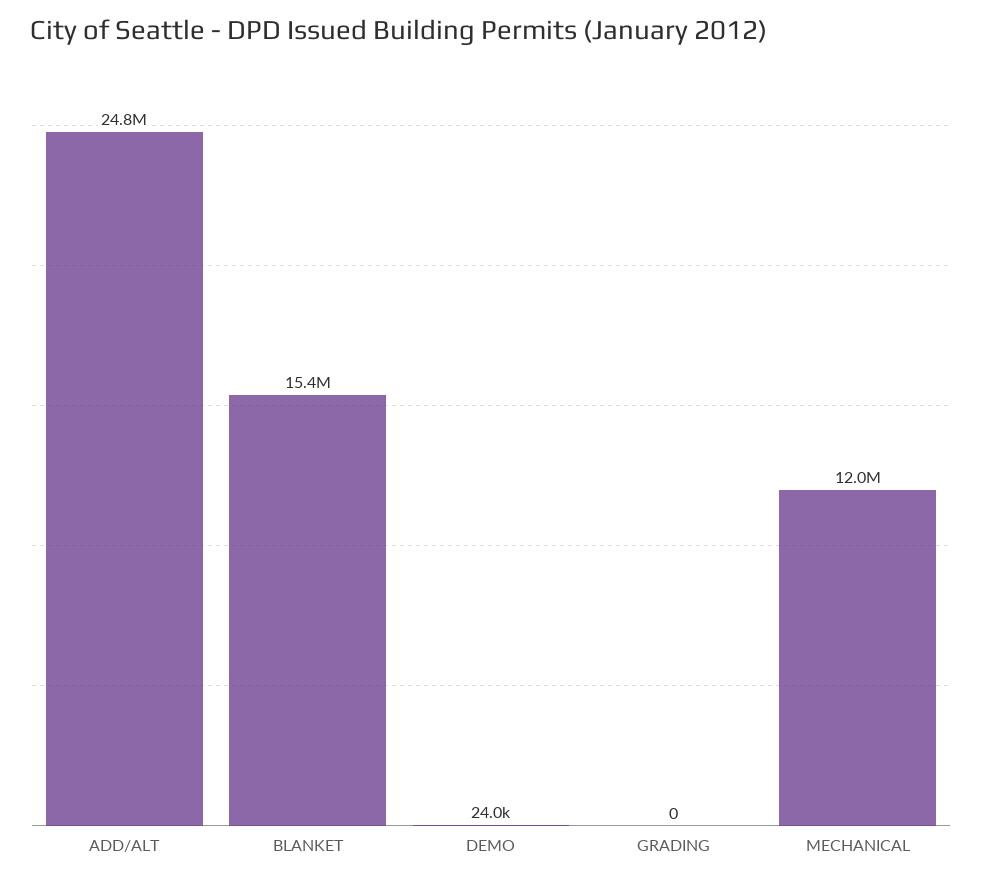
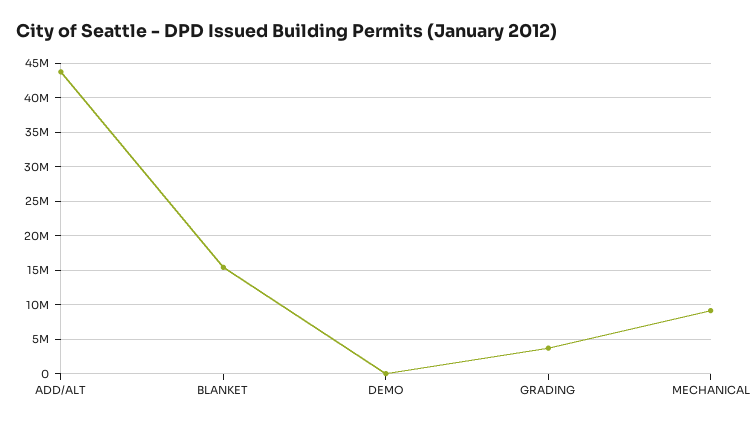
  {
-   "ADD/ALT": 24800000,
+   "ADD/ALT": 44000000,
    "BLANKET": 15400000,
    "DEMO": 24000,
-   "GRADING": 0,
+   "GRADING": 4000000,
-   "MECHANICAL": 12000000
+   "MECHANICAL": 9000000
  }

